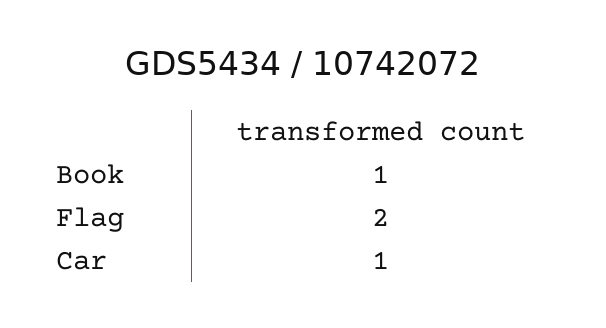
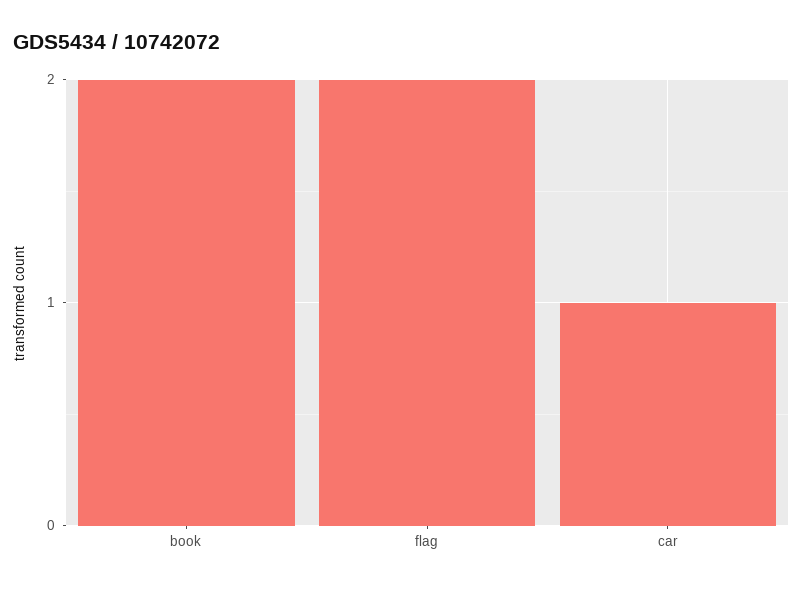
  {
-   "Book": 1,
+   "Book": 2,
    "Flag": 2,
    "Car": 1
  }

